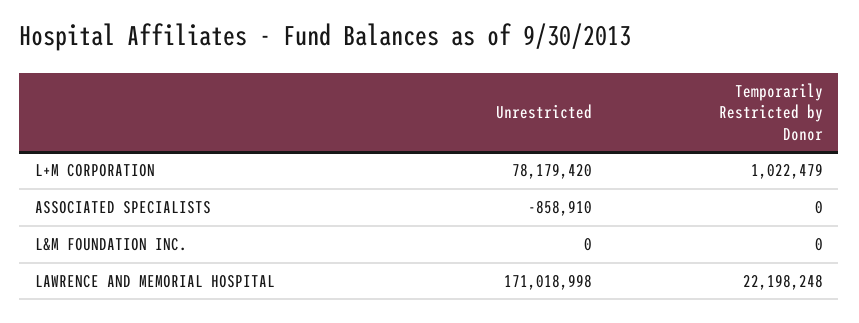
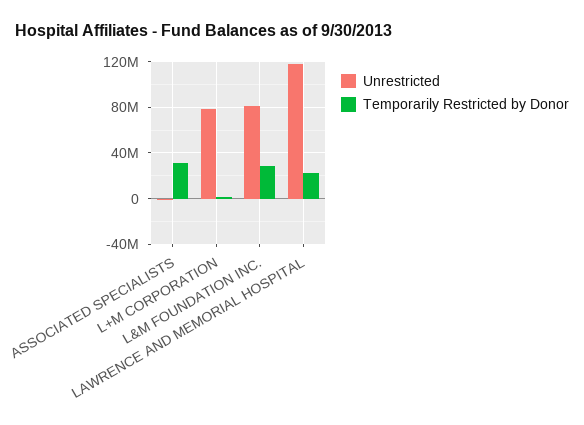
  {
    "Unrestricted": {
      "L+M CORPORATION": 78179420,
      "ASSOCIATED SPECIALISTS": -858910,
-     "L&M FOUNDATION INC.": 0,
+     "L&M FOUNDATION INC.": 80000000,
-     "LAWRENCE AND MEMORIAL HOSPITAL": 171018998
+     "LAWRENCE AND MEMORIAL HOSPITAL": 120000000
    },
    "Temporarily Restricted by Donor": {
      "L+M CORPORATION": 1022479,
-     "ASSOCIATED SPECIALISTS": 0,
+     "ASSOCIATED SPECIALISTS": 30000000,
-     "L&M FOUNDATION INC.": 0,
+     "L&M FOUNDATION INC.": 30000000,
      "LAWRENCE AND MEMORIAL HOSPITAL": 22198248
    }
  }

